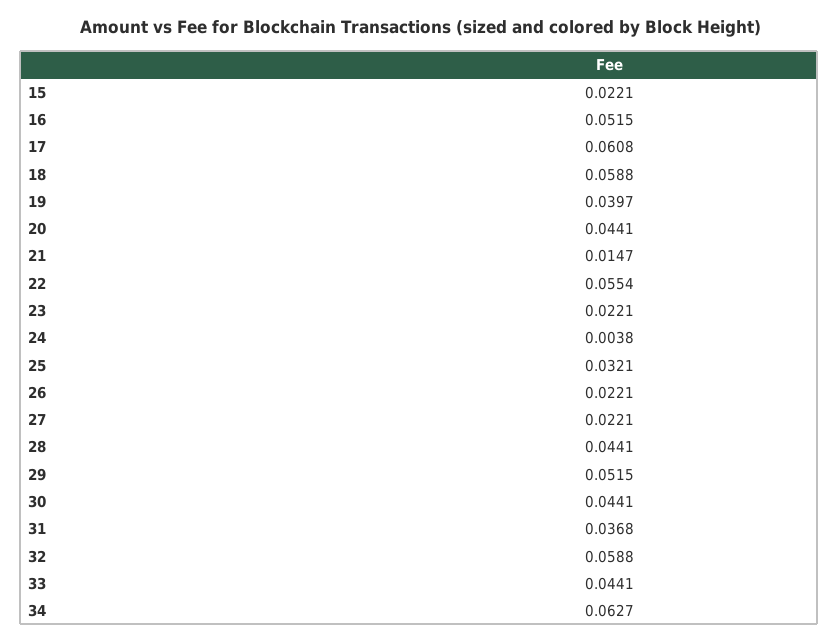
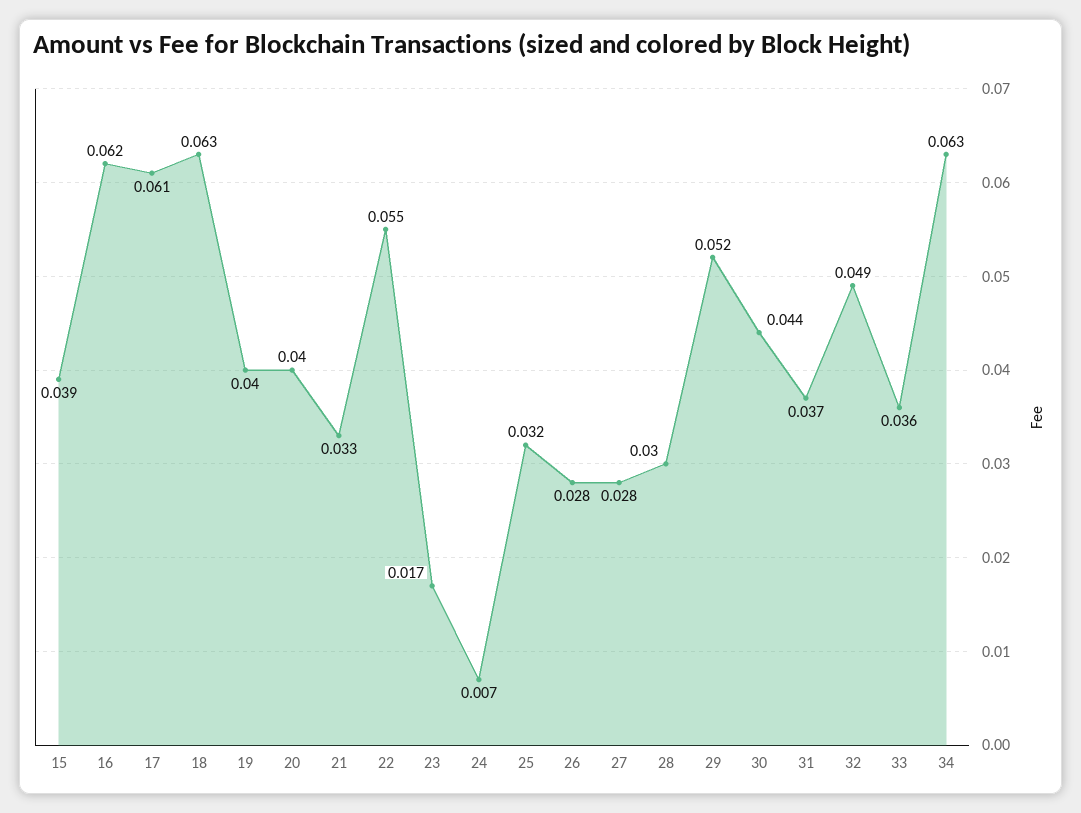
  {
-   "15": 0.0221,
+   "15": 0.039,
-   "16": 0.0515,
+   "16": 0.062,
    "17": 0.0608,
-   "18": 0.0588,
+   "18": 0.063,
    "19": 0.0397,
-   "20": 0.0441,
+   "20": 0.04,
-   "21": 0.0147,
+   "21": 0.033,
    "22": 0.0554,
-   "23": 0.0221,
+   "23": 0.017,
-   "24": 0.0038,
+   "24": 0.007,
    "25": 0.0321,
-   "26": 0.0221,
+   "26": 0.028,
-   "27": 0.0221,
+   "27": 0.028,
-   "28": 0.0441,
+   "28": 0.03,
    "29": 0.0515,
    "30": 0.0441,
    "31": 0.0368,
-   "32": 0.0588,
+   "32": 0.049,
-   "33": 0.0441,
+   "33": 0.036,
    "34": 0.0627
  }

